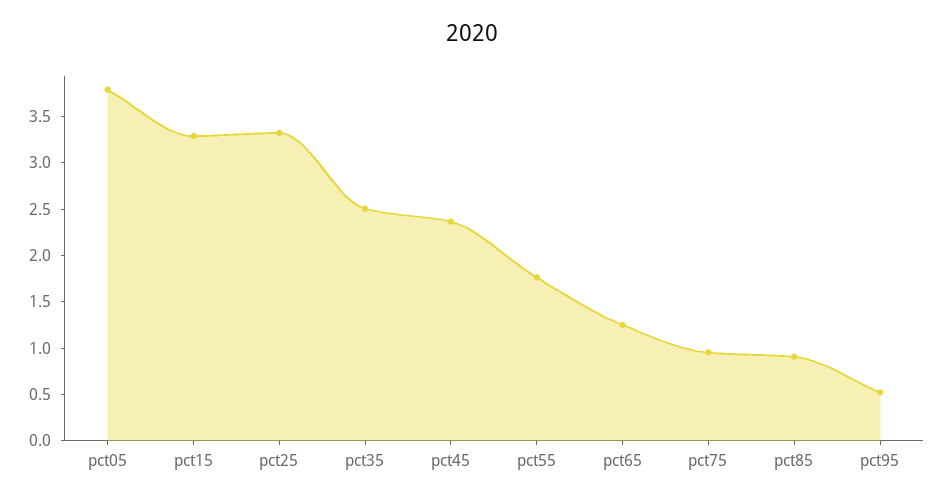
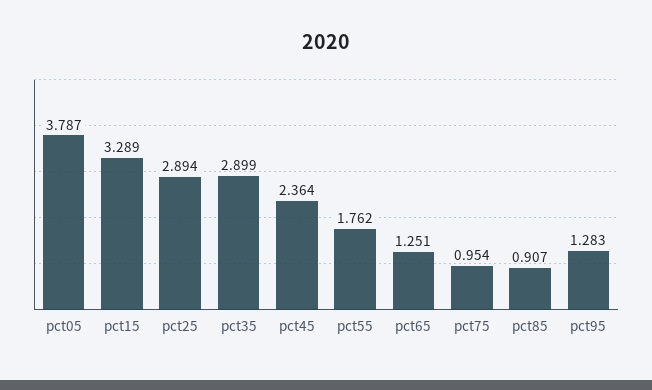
  {
    "pct05": 3.787,
    "pct15": 3.289,
-   "pct25": 3.3,
+   "pct25": 2.894,
-   "pct35": 2.5,
+   "pct35": 2.899,
    "pct45": 2.364,
    "pct55": 1.762,
    "pct65": 1.251,
    "pct75": 0.954,
    "pct85": 0.907,
-   "pct95": 0.5
+   "pct95": 1.283
  }

